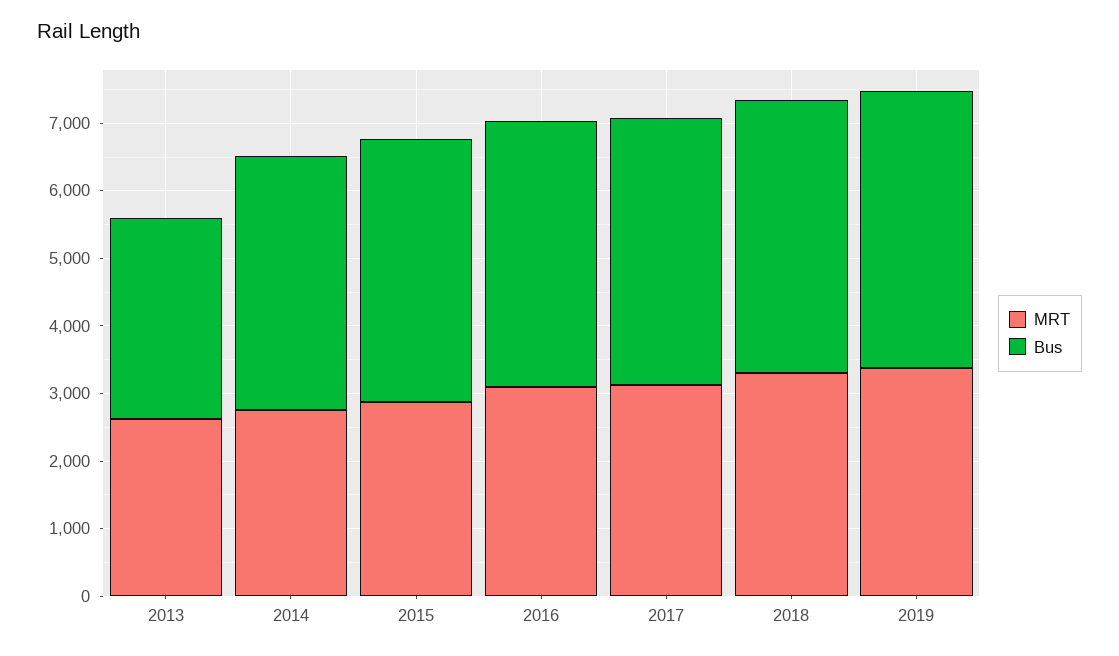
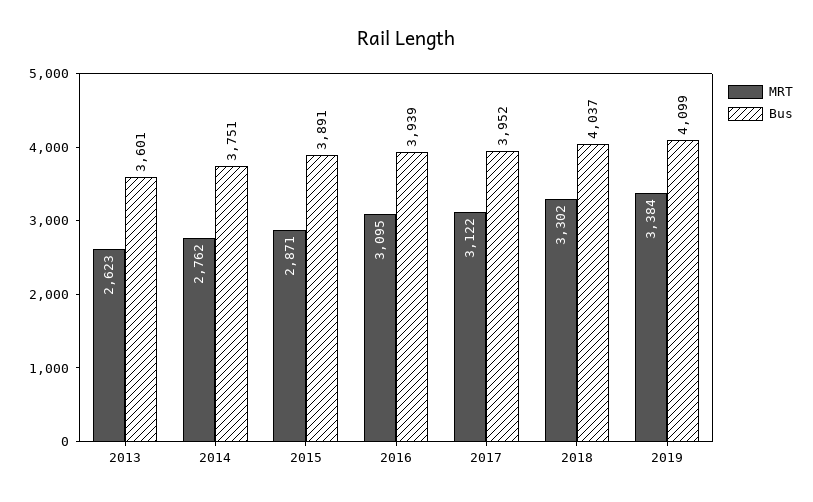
  {
    "MRT": {
      "2013": 2623,
      "2014": 2762,
      "2015": 2871,
      "2016": 3095,
      "2017": 3122,
      "2018": 3302,
      "2019": 3384
    },
    "Bus": {
-     "2013": 3000,
+     "2013": 3601,
      "2014": 3751,
      "2015": 3891,
      "2016": 3939,
      "2017": 3952,
      "2018": 4037,
      "2019": 4099
    }
  }

